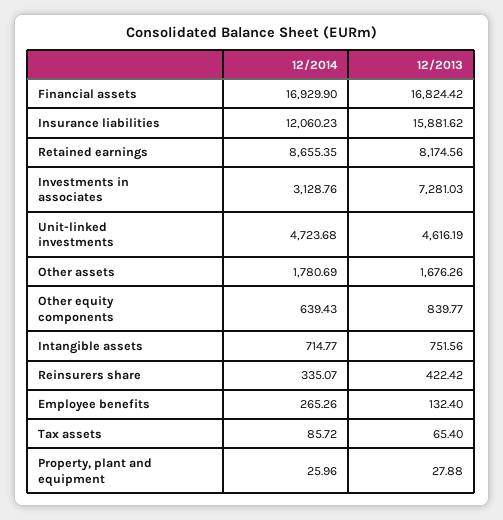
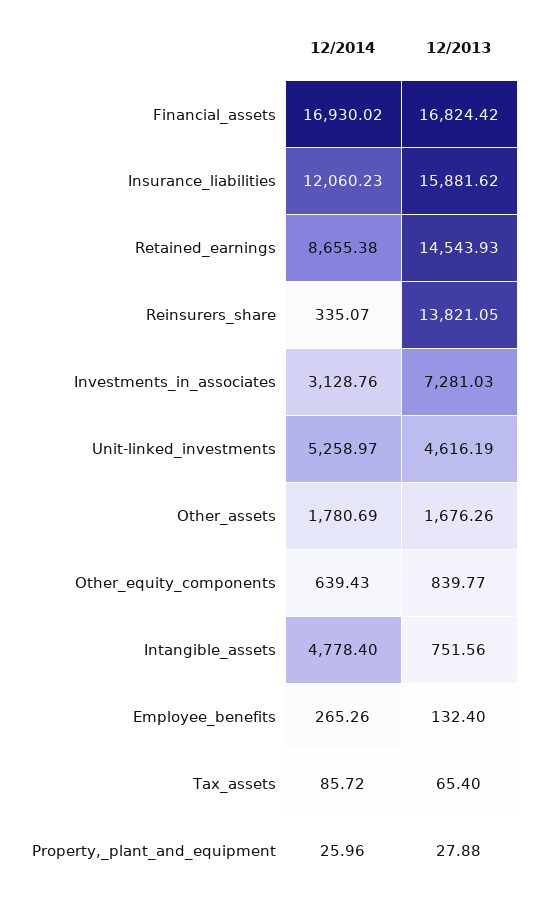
  {
    "12/2014": {
-     "Financial assets": 16929.9,
+     "Financial assets": 16930.02,
      "Insurance liabilities": 12060.23,
-     "Retained earnings": 8655.35,
+     "Retained earnings": 8655.38,
      "Investments in associates": 3128.76,
-     "Unit-linked investments": 4723.68,
+     "Unit-linked investments": 5258.97,
      "Other assets": 1780.69,
      "Other equity components": 639.43,
-     "Intangible assets": 714.77,
+     "Intangible assets": 4778.4,
      "Reinsurers share": 335.07,
      "Employee benefits": 265.26,
      "Tax assets": 85.72,
      "Property, plant and equipment": 25.96
    },
    "12/2013": {
      "Financial assets": 16824.42,
      "Insurance liabilities": 15881.62,
-     "Retained earnings": 8174.56,
+     "Retained earnings": 14543.93,
      "Investments in associates": 7281.03,
      "Unit-linked investments": 4616.19,
      "Other assets": 1676.26,
      "Other equity components": 839.77,
      "Intangible assets": 751.56,
-     "Reinsurers share": 422.42,
+     "Reinsurers share": 13821.05,
      "Employee benefits": 132.4,
      "Tax assets": 65.4,
      "Property, plant and equipment": 27.88
    }
  }

